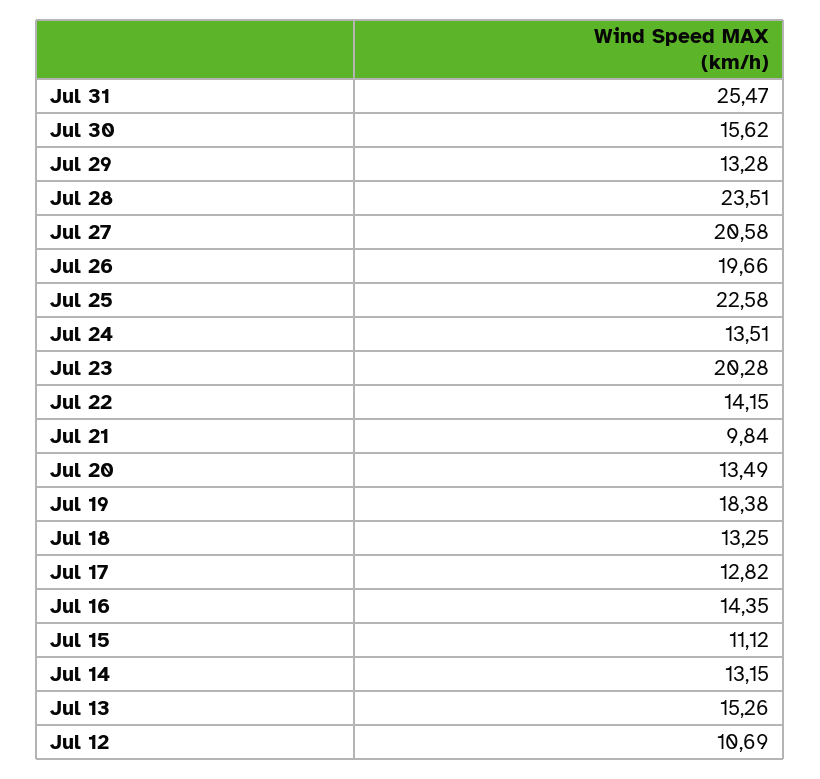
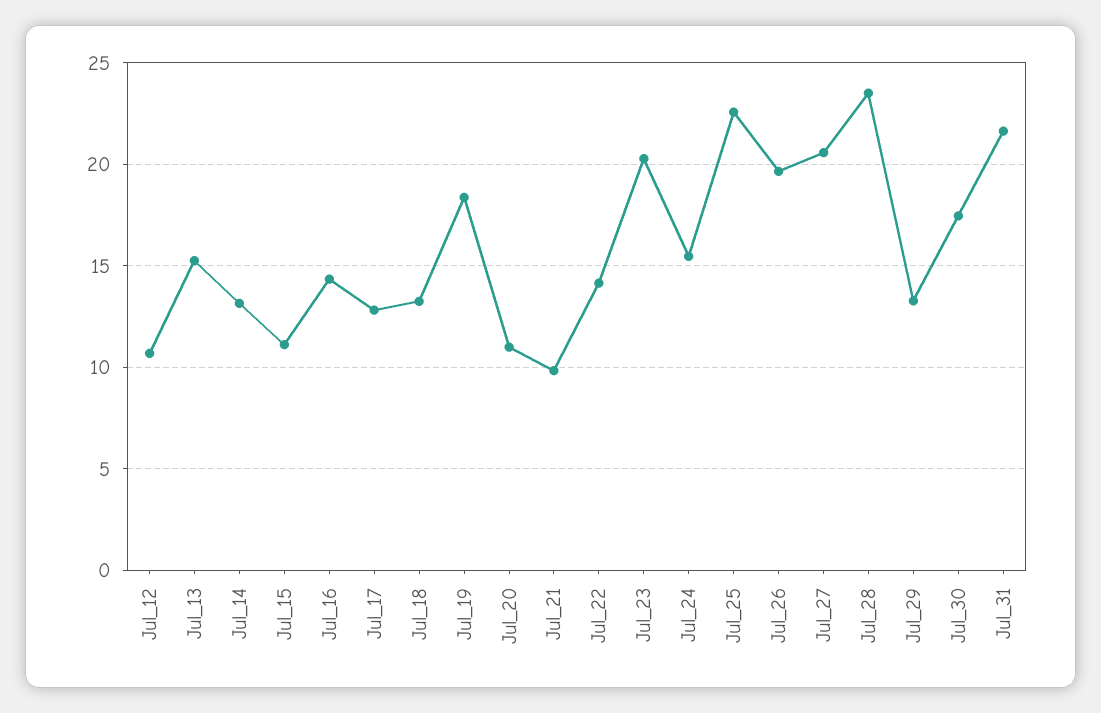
  {
-   "Jul 31": 25.47,
+   "Jul 31": 21.5,
-   "Jul 30": 15.62,
+   "Jul 30": 17.5,
    "Jul 29": 13.28,
    "Jul 28": 23.51,
    "Jul 27": 20.58,
    "Jul 26": 19.66,
    "Jul 25": 22.58,
-   "Jul 24": 13.51,
+   "Jul 24": 15.5,
    "Jul 23": 20.28,
    "Jul 22": 14.15,
    "Jul 21": 9.84,
-   "Jul 20": 13.49,
+   "Jul 20": 11,
    "Jul 19": 18.38,
    "Jul 18": 13.25,
    "Jul 17": 12.82,
    "Jul 16": 14.35,
    "Jul 15": 11.12,
    "Jul 14": 13.15,
    "Jul 13": 15.26,
    "Jul 12": 10.69
  }

